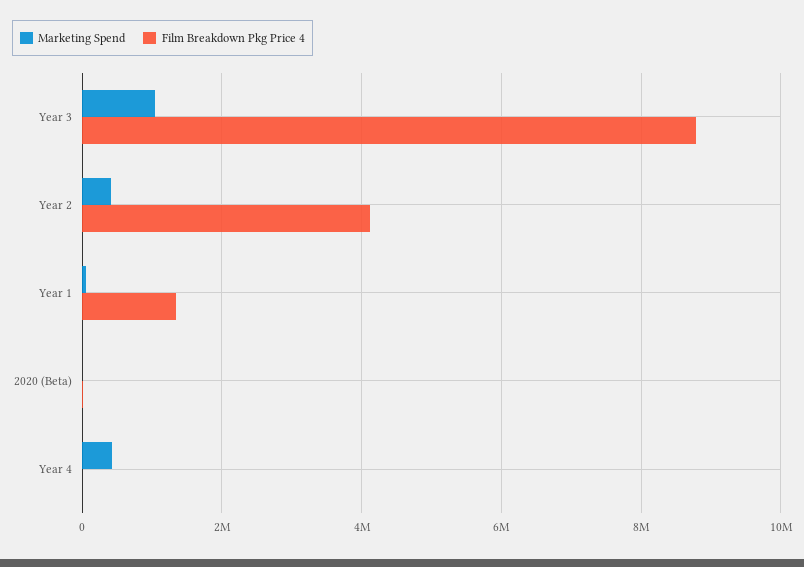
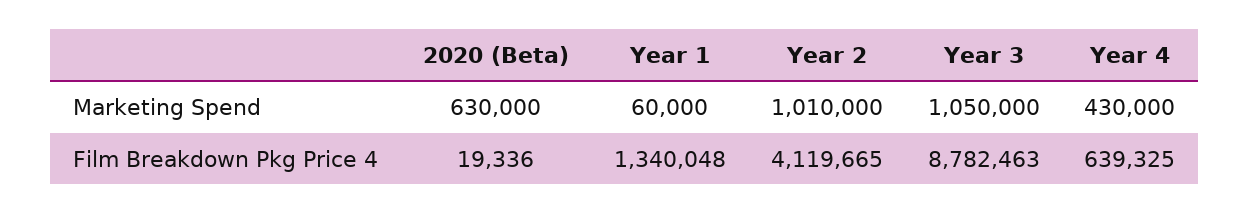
  {
    "Marketing Spend": {
      "Year 3": 1050000,
-     "Year 2": 400000,
+     "Year 2": 1010000,
      "Year 1": 60000,
-     "2020 (Beta)": 0,
+     "2020 (Beta)": 630000,
      "Year 4": 430000
    },
    "Film Breakdown Pkg Price 4": {
      "Year 3": 8782463,
      "Year 2": 4119665,
      "Year 1": 1340048,
      "2020 (Beta)": 19336,
-     "Year 4": 0
+     "Year 4": 639325
    }
  }

